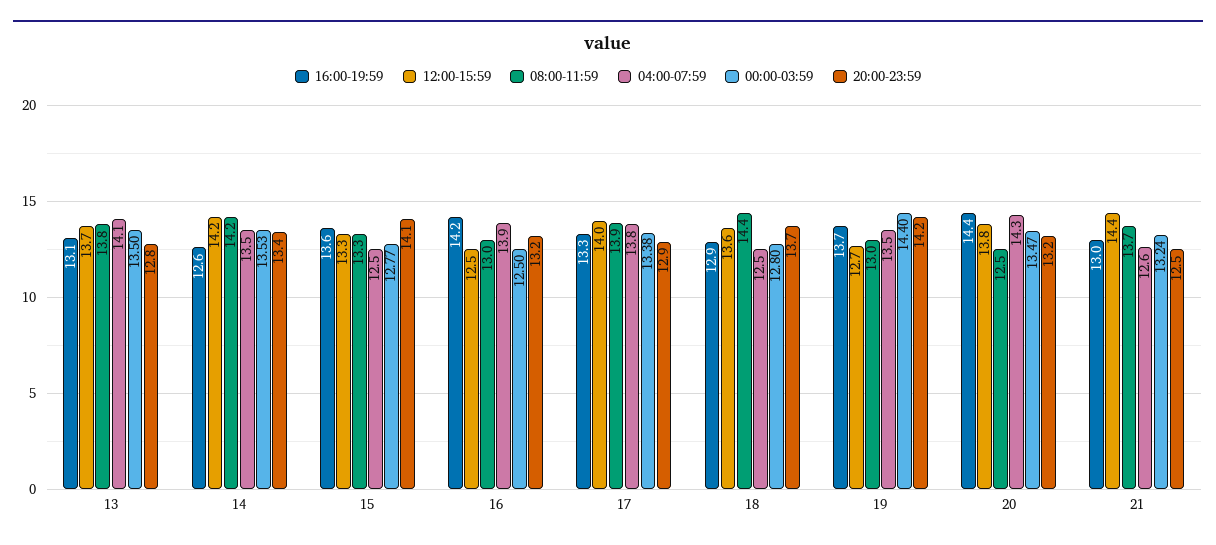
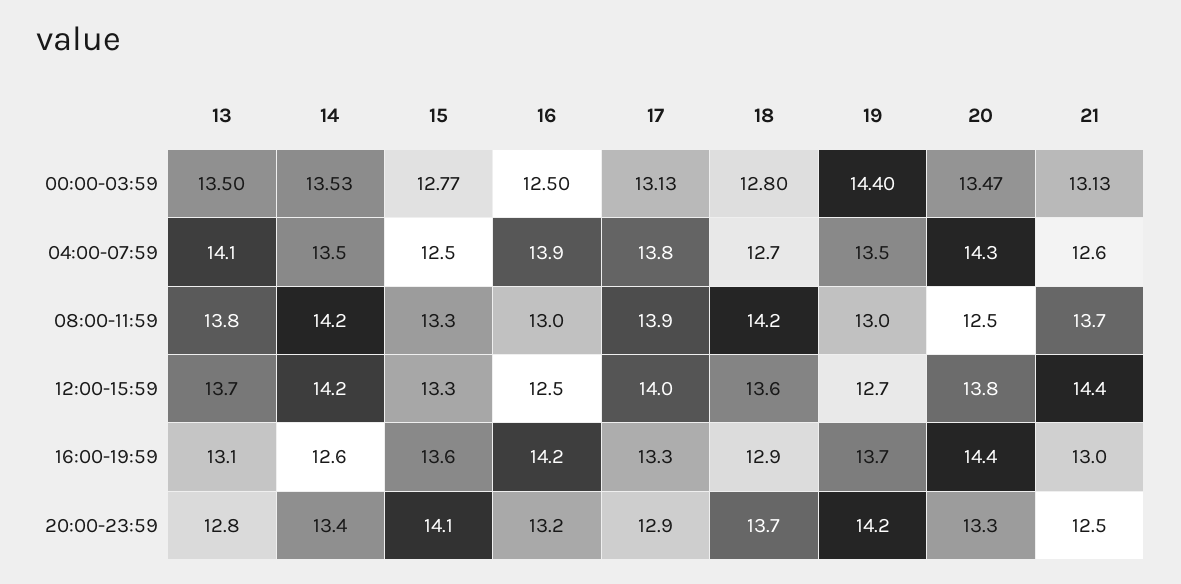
  {
    "16:00-19:59": {
      "13": 13.1,
      "14": 12.6,
      "15": 13.6,
      "16": 14.2,
      "17": 13.3,
      "18": 12.9,
      "19": 13.7,
      "20": 14.4,
      "21": 13
    },
    "12:00-15:59": {
      "13": 13.7,
      "14": 14.2,
      "15": 13.3,
      "16": 12.5,
      "17": 14,
      "18": 13.6,
      "19": 12.7,
      "20": 13.8,
      "21": 14.4
    },
    "08:00-11:59": {
      "13": 13.8,
      "14": 14.2,
      "15": 13.3,
      "16": 13,
      "17": 13.9,
-     "18": 14.4,
+     "18": 14.2,
      "19": 13,
      "20": 12.5,
      "21": 13.7
    },
    "04:00-07:59": {
      "13": 14.1,
      "14": 13.5,
      "15": 12.5,
      "16": 13.9,
      "17": 13.8,
-     "18": 12.5,
+     "18": 12.7,
      "19": 13.5,
      "20": 14.3,
      "21": 12.6
    },
    "00:00-03:59": {
      "13": 13.5,
      "14": 13.53,
      "15": 12.77,
      "16": 12.5,
-     "17": 13.38,
+     "17": 13.13,
      "18": 12.8,
      "19": 14.4,
      "20": 13.47,
-     "21": 13.24
+     "21": 13.13
    },
    "20:00-23:59": {
      "13": 12.8,
      "14": 13.4,
      "15": 14.1,
      "16": 13.2,
      "17": 12.9,
      "18": 13.7,
      "19": 14.2,
-     "20": 13.2,
+     "20": 13.3,
      "21": 12.5
    }
  }

